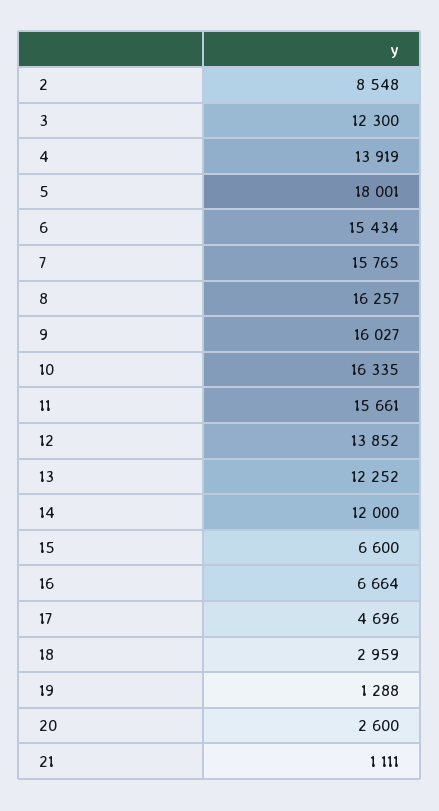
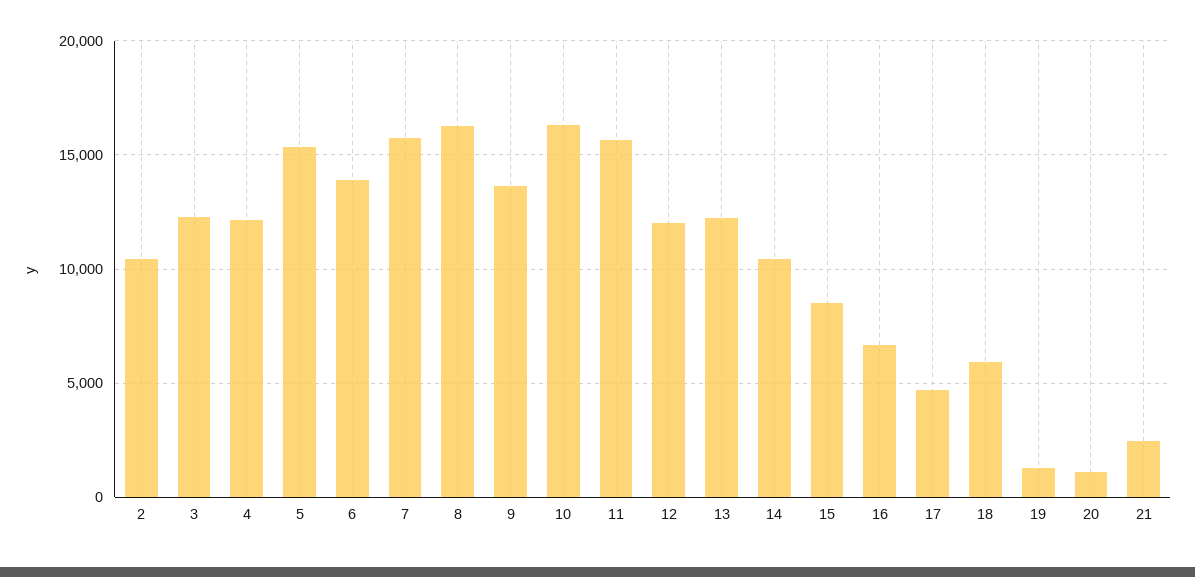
  {
-   "2": 8548,
+   "2": 10500,
    "3": 12300,
-   "4": 13919,
+   "4": 12000,
-   "5": 18001,
+   "5": 15500,
-   "6": 15434,
+   "6": 14000,
    "7": 15765,
    "8": 16257,
-   "9": 16027,
+   "9": 13500,
    "10": 16335,
    "11": 15661,
-   "12": 13852,
+   "12": 12000,
    "13": 12252,
-   "14": 12000,
+   "14": 10500,
-   "15": 6600,
+   "15": 8500,
    "16": 6664,
    "17": 4696,
-   "18": 2959,
+   "18": 6000,
    "19": 1288,
-   "20": 2600,
+   "20": 1000,
-   "21": 1111
+   "21": 2500
  }

